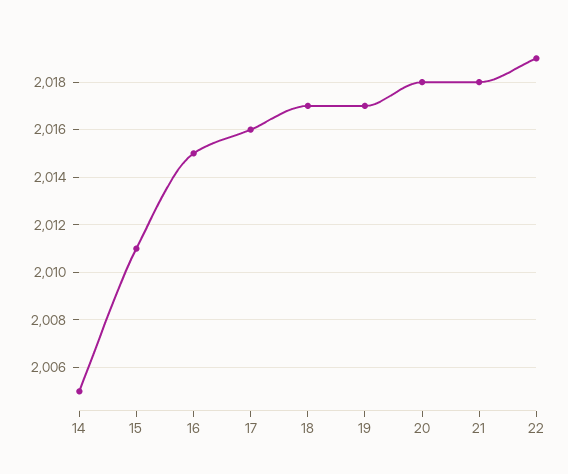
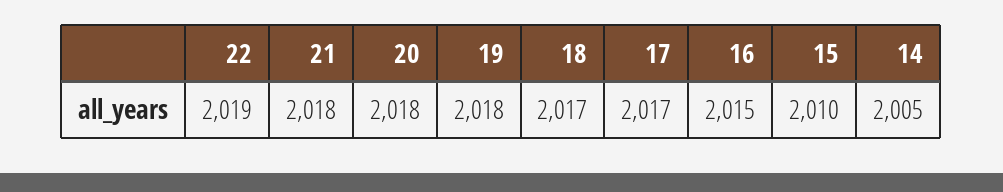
  {
    "14": 2005,
-   "15": 2011,
+   "15": 2010,
    "16": 2015,
-   "17": 2016,
+   "17": 2017,
    "18": 2017,
-   "19": 2017,
+   "19": 2018,
    "20": 2018,
    "21": 2018,
    "22": 2019
  }

